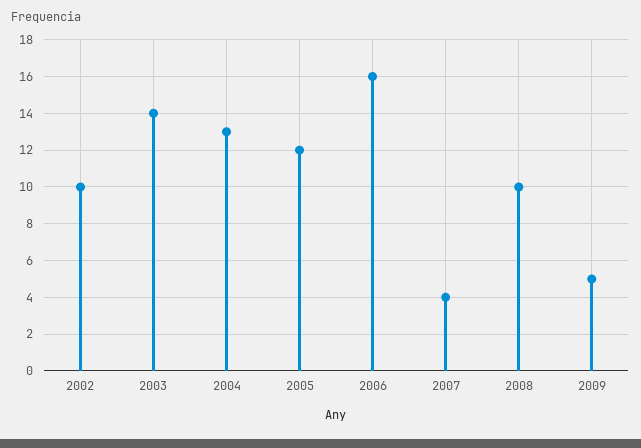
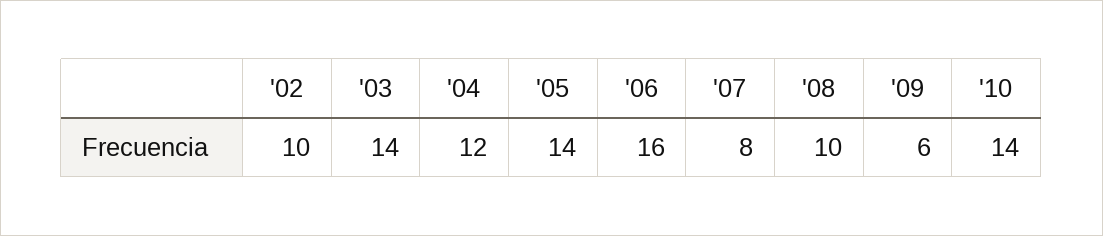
  {
    "2002": 10,
    "2003": 14,
-   "2004": 13,
+   "2004": 12,
-   "2005": 12,
+   "2005": 14,
    "2006": 16,
-   "2007": 4,
+   "2007": 8,
    "2008": 10,
-   "2009": 5
+   "2009": 6,
+   "'10": 14
  }

